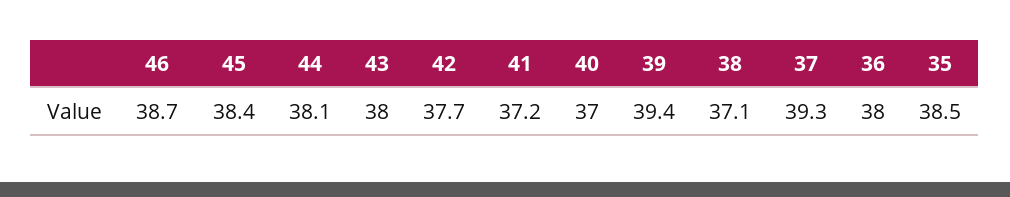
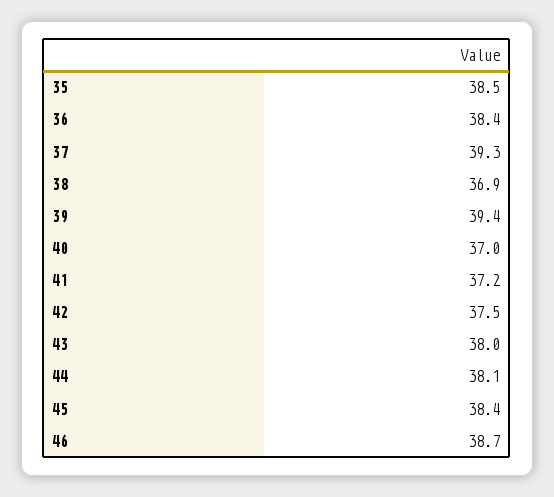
  {
    "46": 38.7,
    "45": 38.4,
    "44": 38.1,
    "43": 38,
-   "42": 37.7,
+   "42": 37.5,
    "41": 37.2,
    "40": 37,
    "39": 39.4,
-   "38": 37.1,
+   "38": 36.9,
    "37": 39.3,
-   "36": 38,
+   "36": 38.4,
    "35": 38.5
  }

